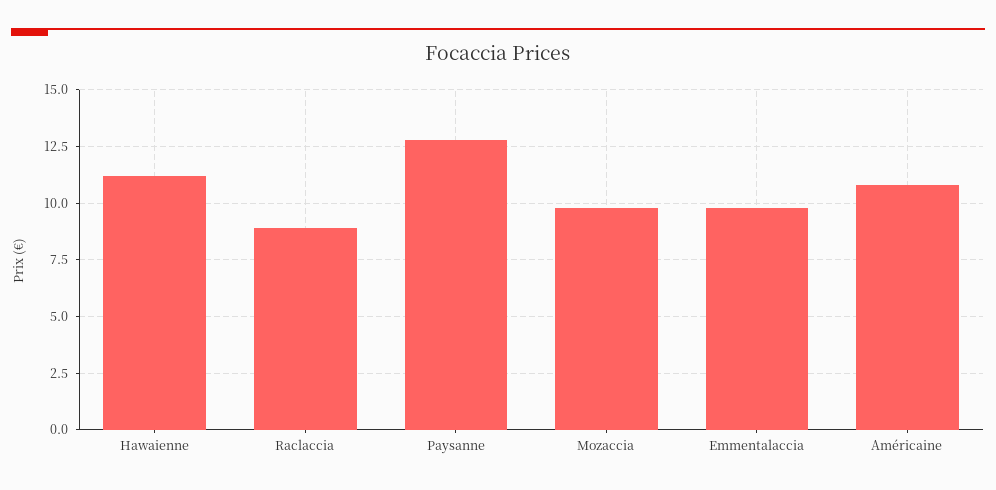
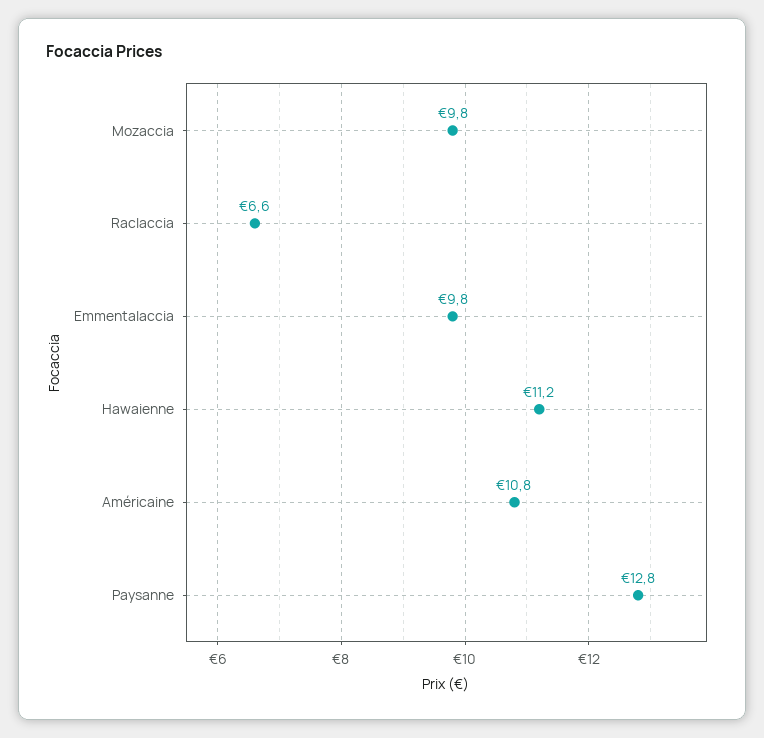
  {
    "Hawaienne": 11.2,
-   "Raclaccia": 9,
+   "Raclaccia": 6.6,
    "Paysanne": 12.8,
    "Mozaccia": 9.8,
    "Emmentalaccia": 9.8,
    "Américaine": 10.8
  }

